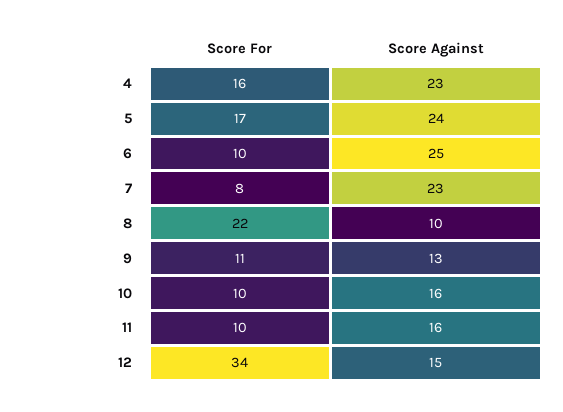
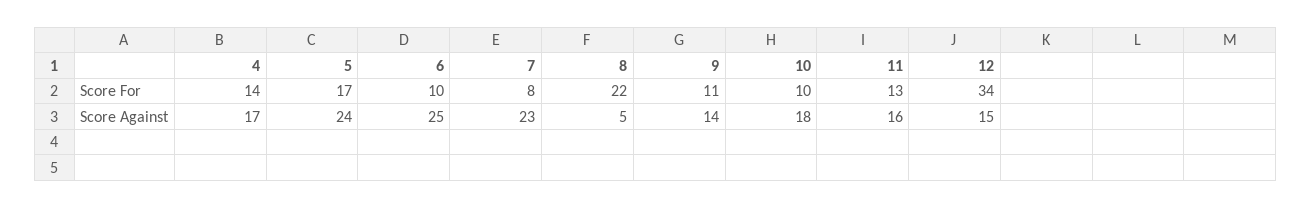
  {
    "Score For": {
-     "4": 16,
+     "4": 14,
      "5": 17,
      "6": 10,
      "7": 8,
      "8": 22,
      "9": 11,
      "10": 10,
-     "11": 10,
+     "11": 13,
      "12": 34
    },
    "Score Against": {
-     "4": 23,
+     "4": 17,
      "5": 24,
      "6": 25,
      "7": 23,
-     "8": 10,
+     "8": 5,
-     "9": 13,
+     "9": 14,
-     "10": 16,
+     "10": 18,
      "11": 16,
      "12": 15
    }
  }

